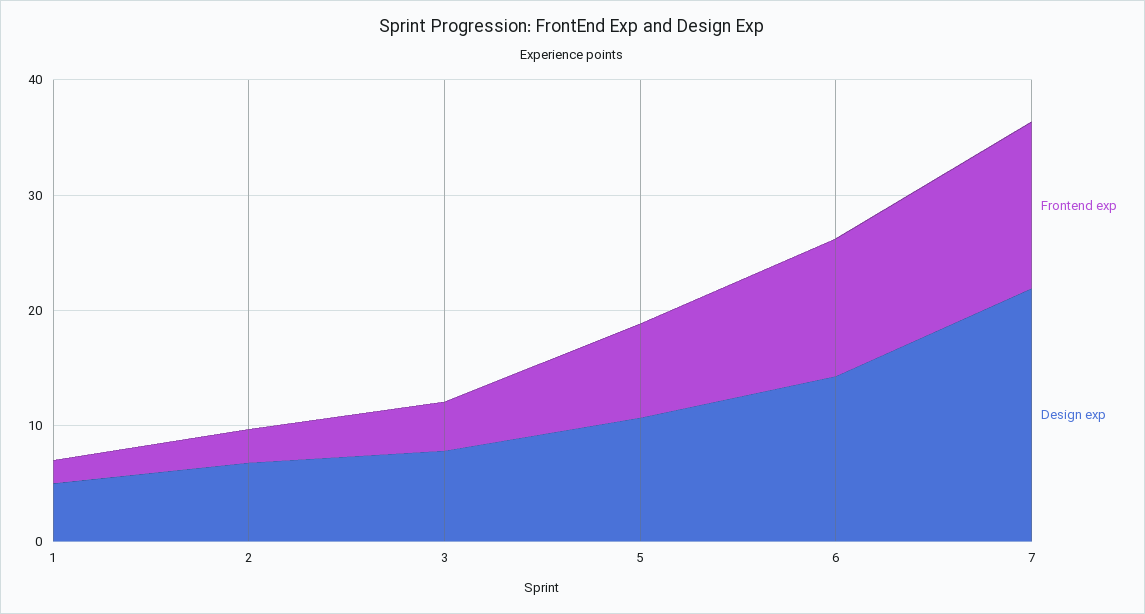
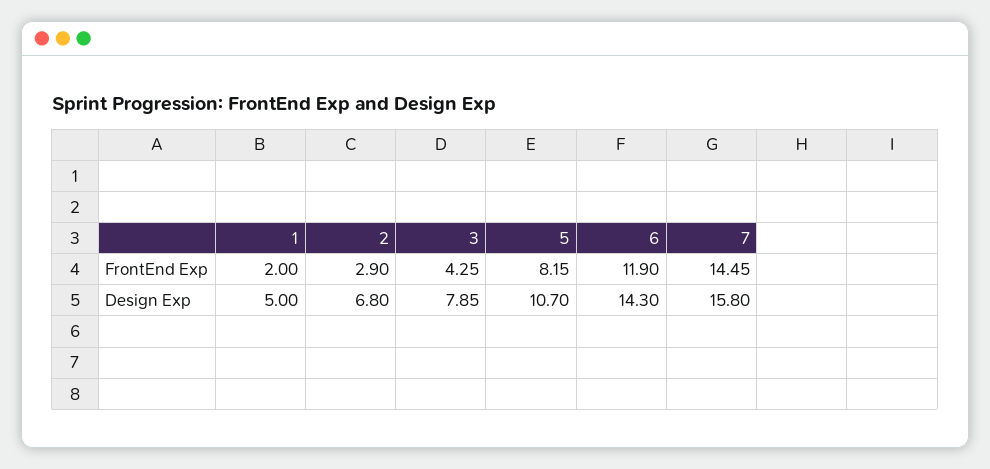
  {
    "Frontend exp": {
      "1": 2,
      "2": 2.9,
      "3": 4.25,
      "5": 8.15,
      "6": 11.9,
      "7": 14.45
    },
    "Design exp": {
      "1": 5,
      "2": 6.8,
      "3": 7.85,
      "5": 10.7,
      "6": 14.3,
-     "7": 22
+     "7": 15.8
    }
  }

